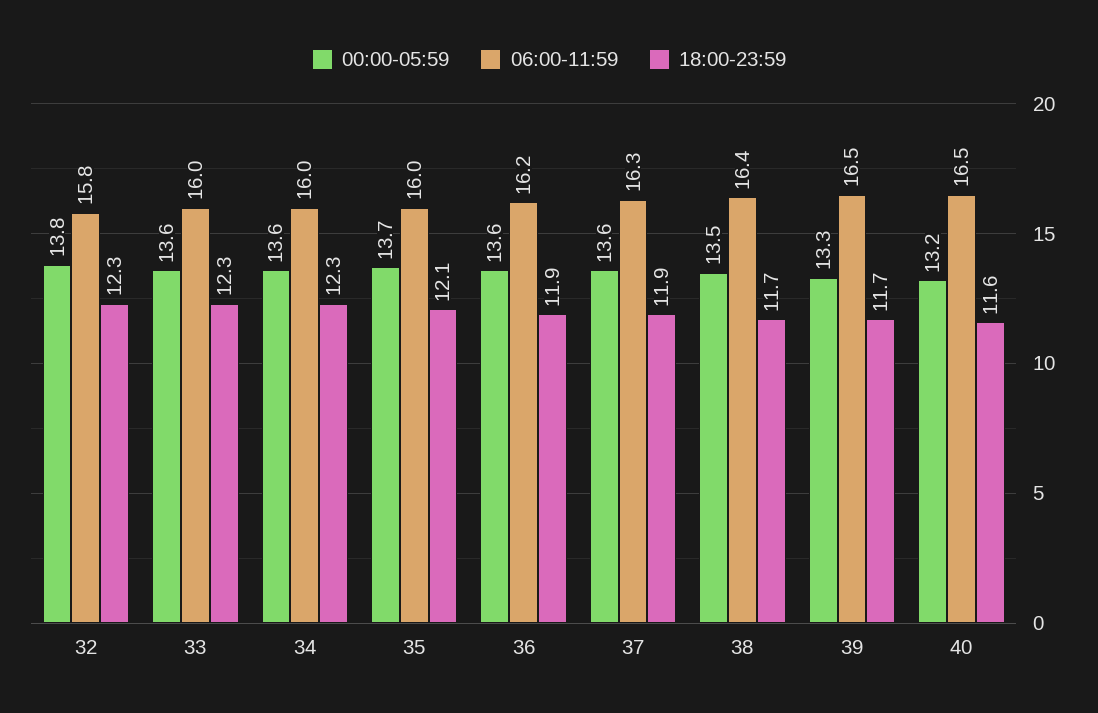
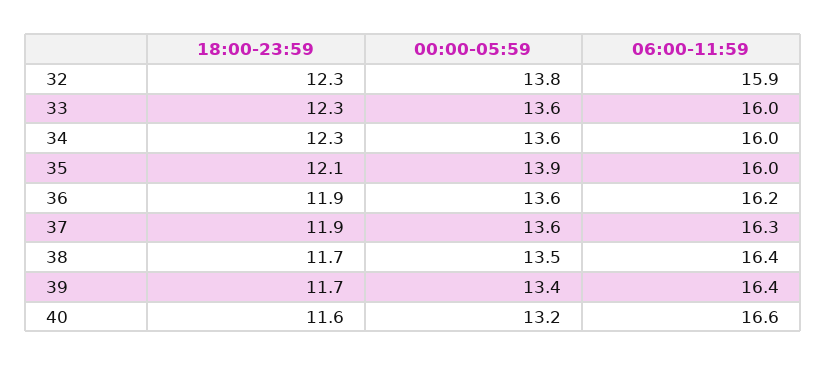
  {
    "00:00-05:59": {
      "32": 13.8,
      "33": 13.6,
      "34": 13.6,
-     "35": 13.7,
+     "35": 13.9,
      "36": 13.6,
      "37": 13.6,
      "38": 13.5,
-     "39": 13.3,
+     "39": 13.4,
      "40": 13.2
    },
    "06:00-11:59": {
-     "32": 15.8,
+     "32": 15.9,
      "33": 16,
      "34": 16,
      "35": 16,
      "36": 16.2,
      "37": 16.3,
      "38": 16.4,
-     "39": 16.5,
+     "39": 16.4,
-     "40": 16.5
+     "40": 16.6
    },
    "18:00-23:59": {
      "32": 12.3,
      "33": 12.3,
      "34": 12.3,
      "35": 12.1,
      "36": 11.9,
      "37": 11.9,
      "38": 11.7,
      "39": 11.7,
      "40": 11.6
    }
  }

